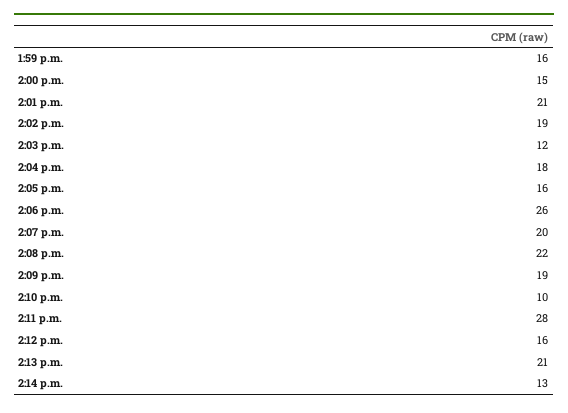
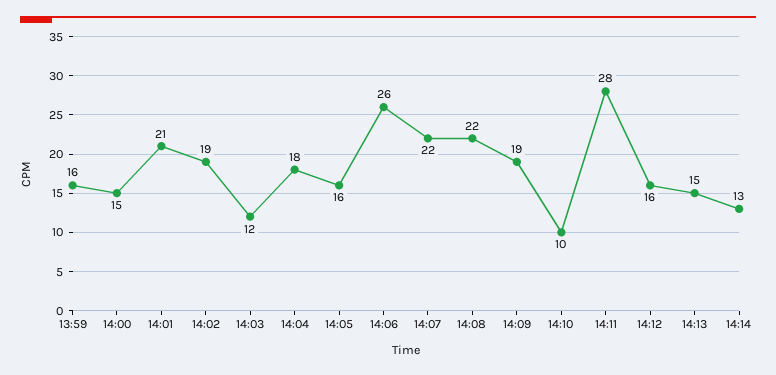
  {
    "1:59 p.m.": 16,
    "2:00 p.m.": 15,
    "2:01 p.m.": 21,
    "2:02 p.m.": 19,
    "2:03 p.m.": 12,
    "2:04 p.m.": 18,
    "2:05 p.m.": 16,
    "2:06 p.m.": 26,
-   "2:07 p.m.": 20,
+   "2:07 p.m.": 22,
    "2:08 p.m.": 22,
    "2:09 p.m.": 19,
    "2:10 p.m.": 10,
    "2:11 p.m.": 28,
    "2:12 p.m.": 16,
-   "2:13 p.m.": 21,
+   "2:13 p.m.": 15,
    "2:14 p.m.": 13
  }

